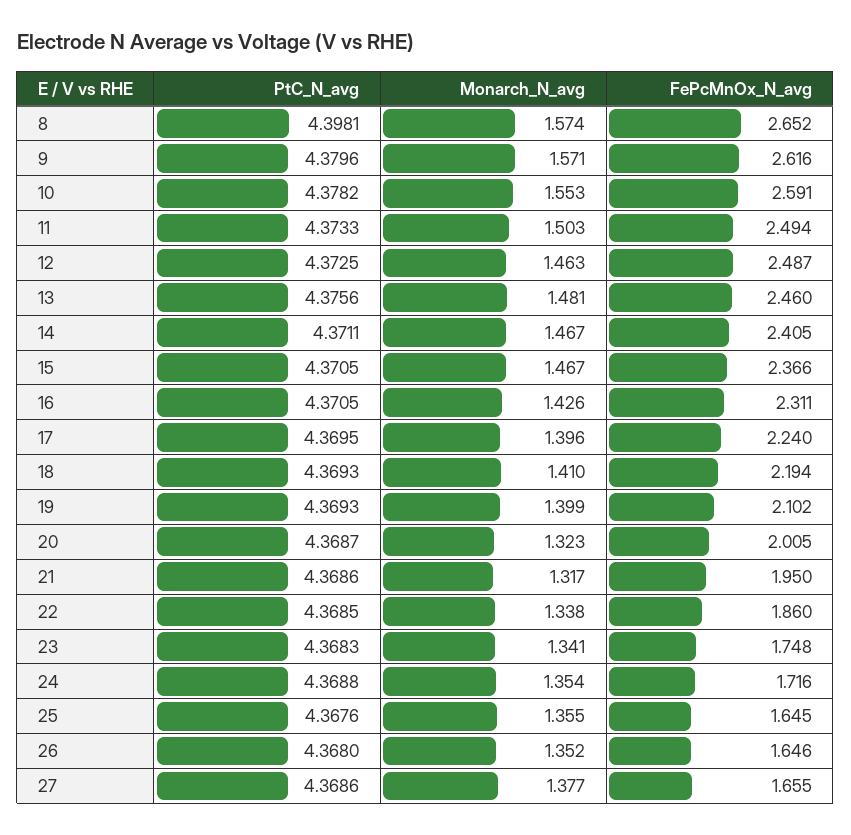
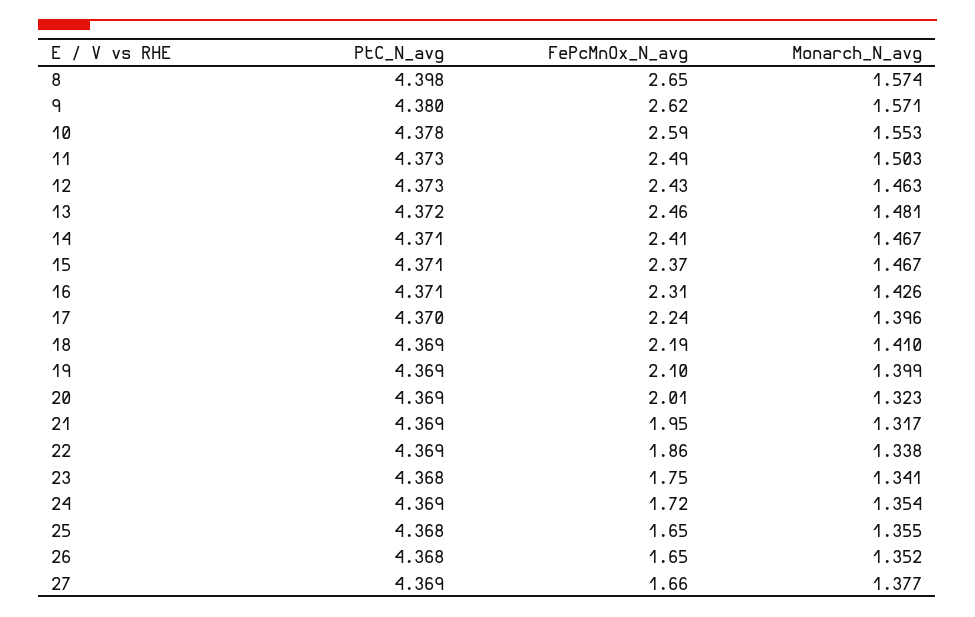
  {
    "PtC_N_avg": {
      "8": 4.3981,
      "9": 4.3796,
      "10": 4.3782,
      "11": 4.3733,
      "12": 4.3725,
-     "13": 4.3756,
+     "13": 4.372,
      "14": 4.3711,
      "15": 4.3705,
      "16": 4.3705,
      "17": 4.3695,
      "18": 4.3693,
      "19": 4.3693,
      "20": 4.3687,
      "21": 4.3686,
      "22": 4.3685,
      "23": 4.3683,
      "24": 4.3688,
      "25": 4.3676,
      "26": 4.368,
      "27": 4.3686
    },
    "Monarch_N_avg": {
      "8": 1.574,
      "9": 1.571,
      "10": 1.553,
      "11": 1.503,
      "12": 1.463,
      "13": 1.481,
      "14": 1.467,
      "15": 1.467,
      "16": 1.426,
      "17": 1.396,
      "18": 1.41,
      "19": 1.399,
      "20": 1.323,
      "21": 1.317,
      "22": 1.338,
      "23": 1.341,
      "24": 1.354,
      "25": 1.355,
      "26": 1.352,
      "27": 1.377
    },
    "FePcMnOx_N_avg": {
      "8": 2.652,
      "9": 2.616,
      "10": 2.591,
      "11": 2.494,
-     "12": 2.487,
+     "12": 2.43,
      "13": 2.46,
      "14": 2.405,
      "15": 2.366,
      "16": 2.311,
      "17": 2.24,
      "18": 2.194,
      "19": 2.102,
      "20": 2.005,
      "21": 1.95,
      "22": 1.86,
      "23": 1.748,
      "24": 1.716,
      "25": 1.645,
      "26": 1.646,
      "27": 1.655
    }
  }

